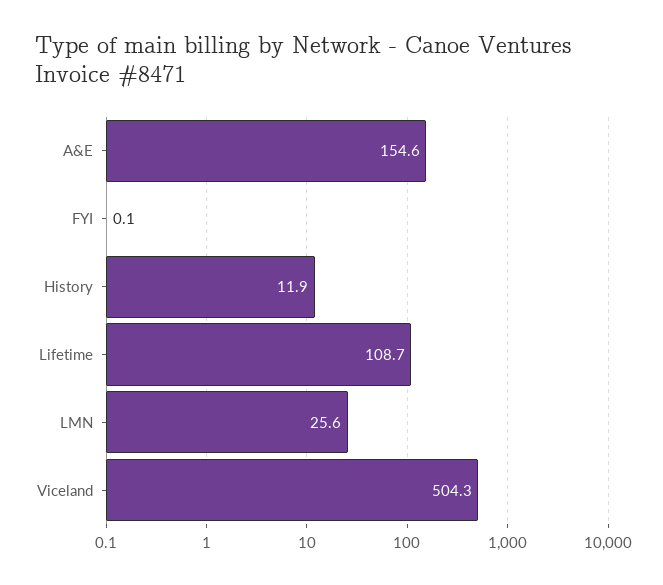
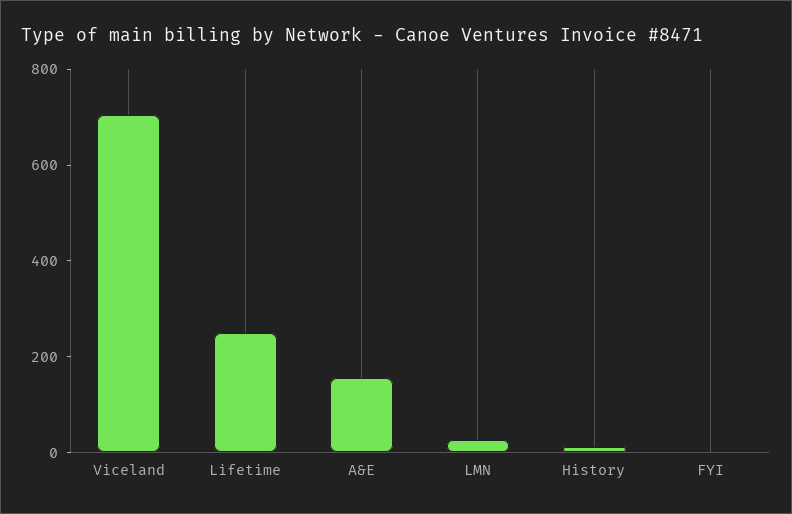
  {
    "A&E": 154.6,
    "FYI": 0.1,
    "History": 11.9,
-   "Lifetime": 108.7,
+   "Lifetime": 250,
    "LMN": 25.6,
-   "Viceland": 504.3
+   "Viceland": 700
  }

